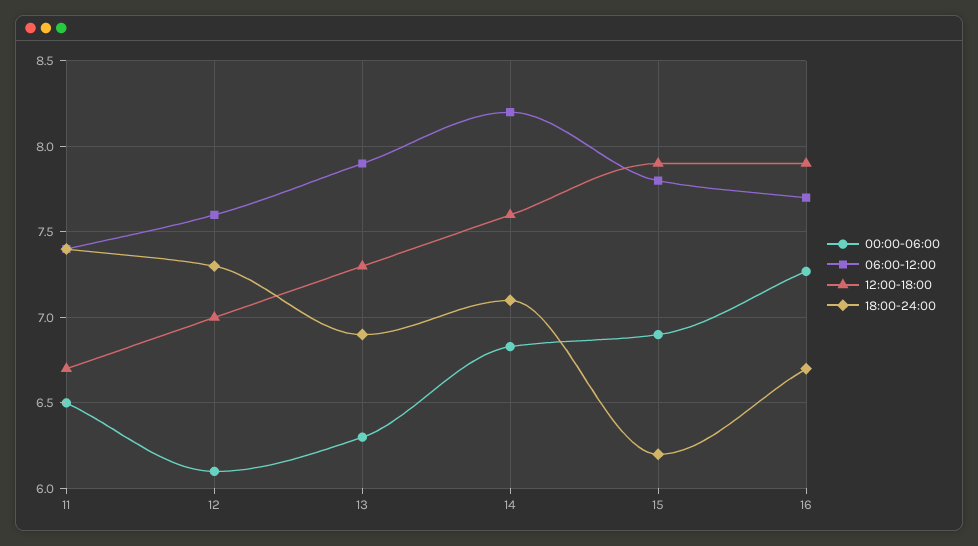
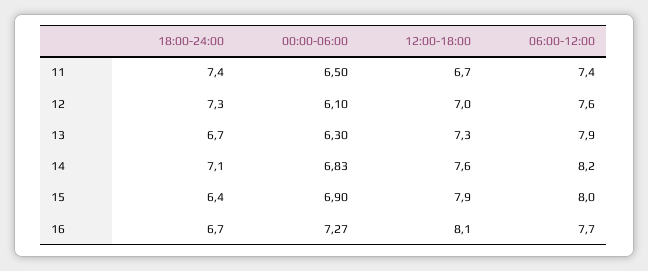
  {
    "00:00-06:00": {
      "11": 6.5,
      "12": 6.1,
      "13": 6.3,
      "14": 6.83,
      "15": 6.9,
      "16": 7.27
    },
    "06:00-12:00": {
      "11": 7.4,
      "12": 7.6,
      "13": 7.9,
      "14": 8.2,
-     "15": 7.8,
+     "15": 8,
      "16": 7.7
    },
    "12:00-18:00": {
      "11": 6.7,
      "12": 7,
      "13": 7.3,
      "14": 7.6,
      "15": 7.9,
-     "16": 7.9
+     "16": 8.1
    },
    "18:00-24:00": {
      "11": 7.4,
      "12": 7.3,
-     "13": 6.9,
+     "13": 6.7,
      "14": 7.1,
-     "15": 6.2,
+     "15": 6.4,
      "16": 6.7
    }
  }

